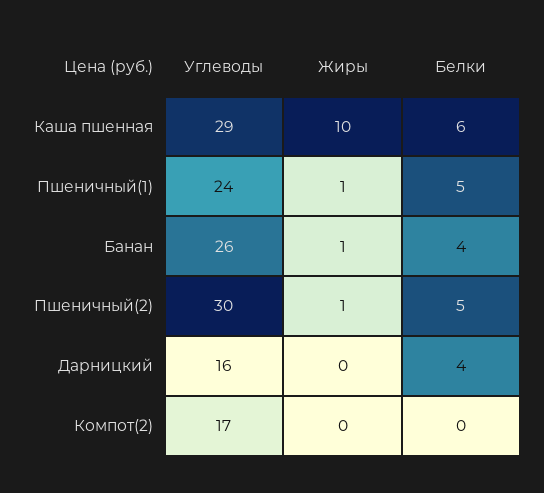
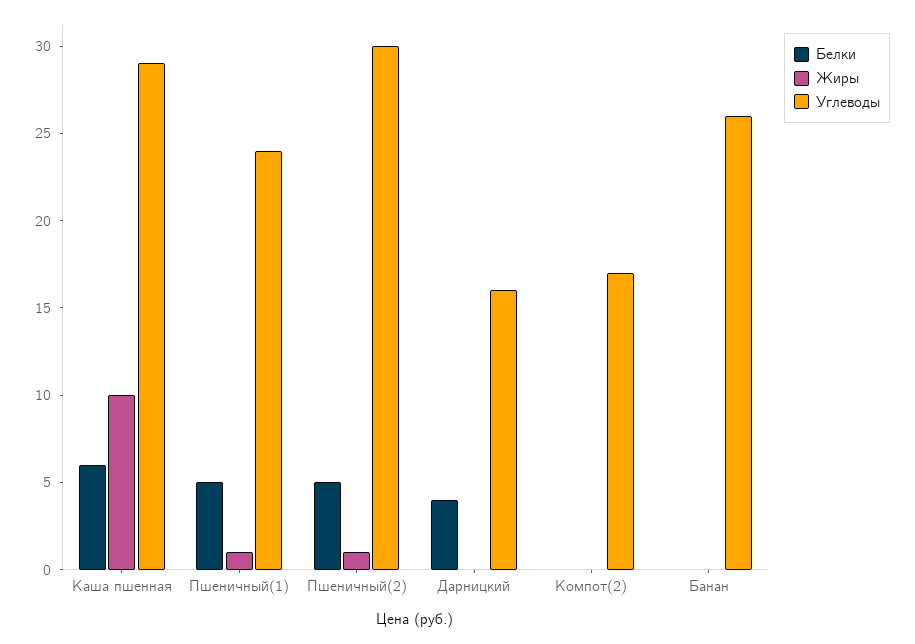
  {
    "Углеводы": {
      "Каша пшенная": 29,
      "Пшеничный(1)": 24,
      "Банан": 26,
      "Пшеничный(2)": 30,
      "Дарницкий": 16,
      "Компот(2)": 17
    },
    "Жиры": {
      "Каша пшенная": 10,
      "Пшеничный(1)": 1,
-     "Банан": 1,
+     "Банан": 0,
      "Пшеничный(2)": 1,
      "Дарницкий": 0,
      "Компот(2)": 0
    },
    "Белки": {
      "Каша пшенная": 6,
      "Пшеничный(1)": 5,
-     "Банан": 4,
+     "Банан": 0,
      "Пшеничный(2)": 5,
      "Дарницкий": 4,
      "Компот(2)": 0
    }
  }

